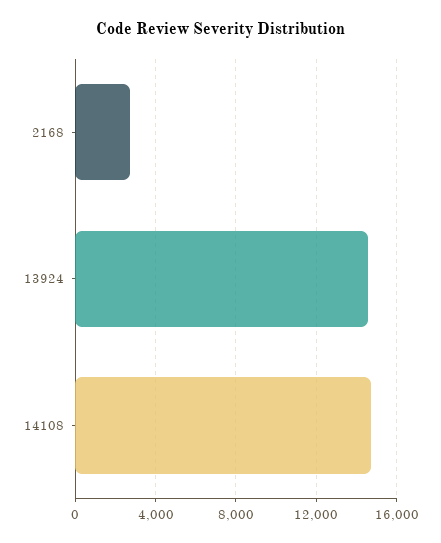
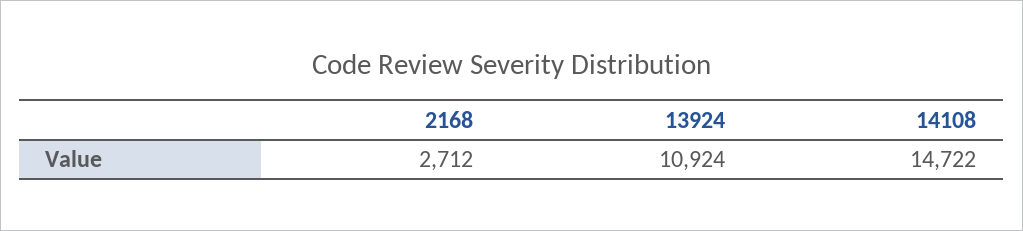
  {
    "2168": 2712,
-   "13924": 14500,
+   "13924": 10924,
    "14108": 14722
  }

